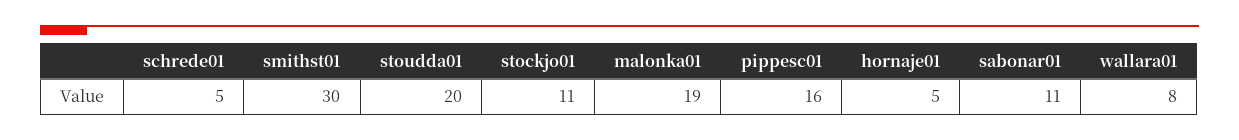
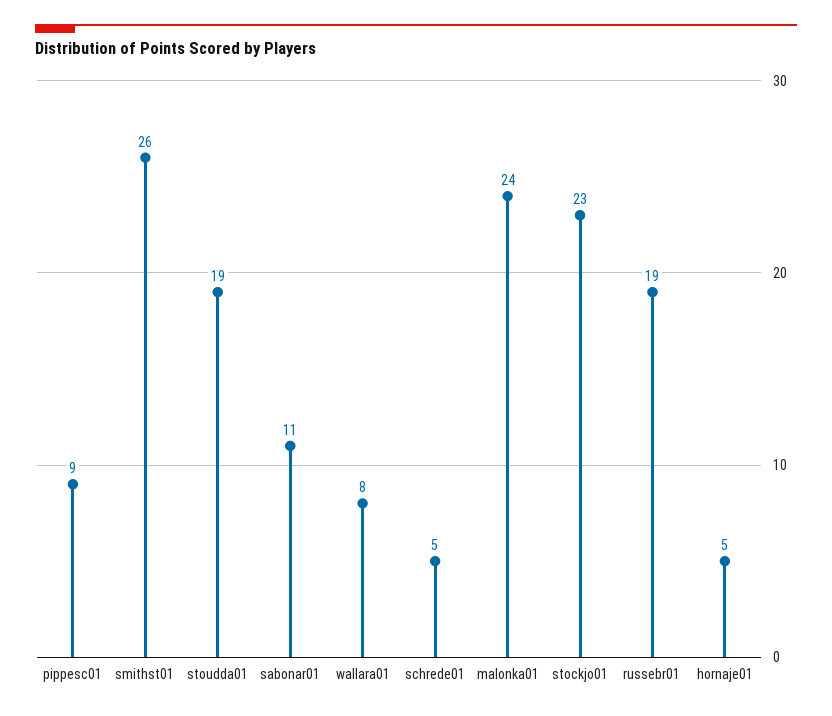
  {
    "schrede01": 5,
-   "smithst01": 30,
+   "smithst01": 26,
-   "stoudda01": 20,
+   "stoudda01": 19,
-   "stockjo01": 11,
+   "stockjo01": 23,
-   "malonka01": 19,
+   "malonka01": 24,
-   "pippesc01": 16,
+   "pippesc01": 9,
    "hornaje01": 5,
    "sabonar01": 11,
-   "wallara01": 8
+   "wallara01": 8,
+   "russebr01": 19
  }

